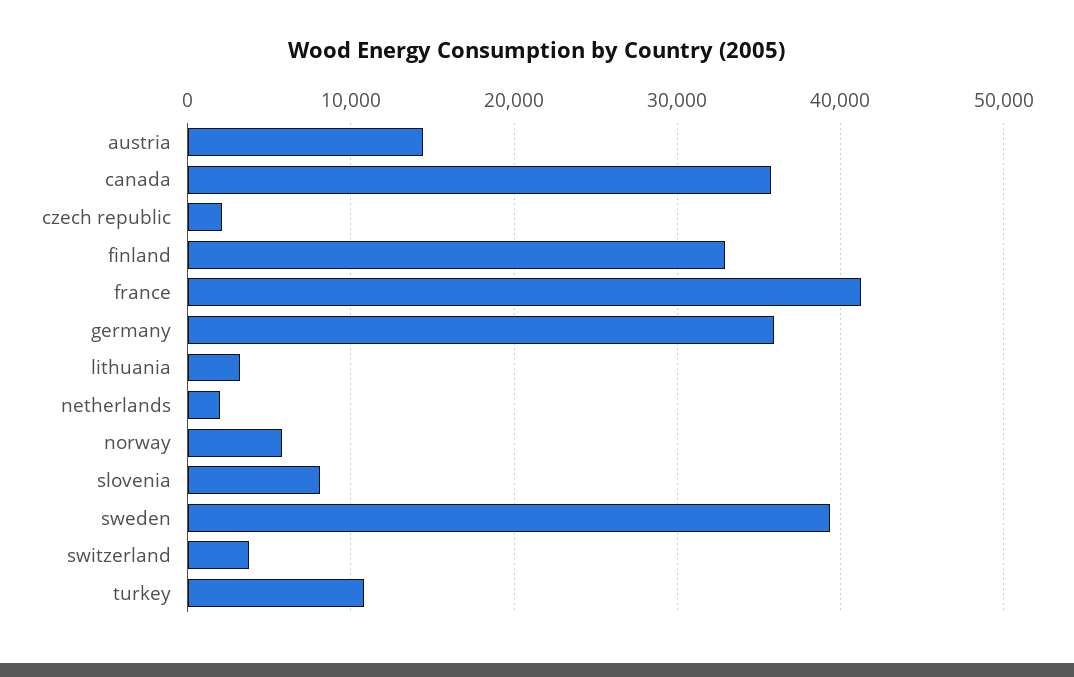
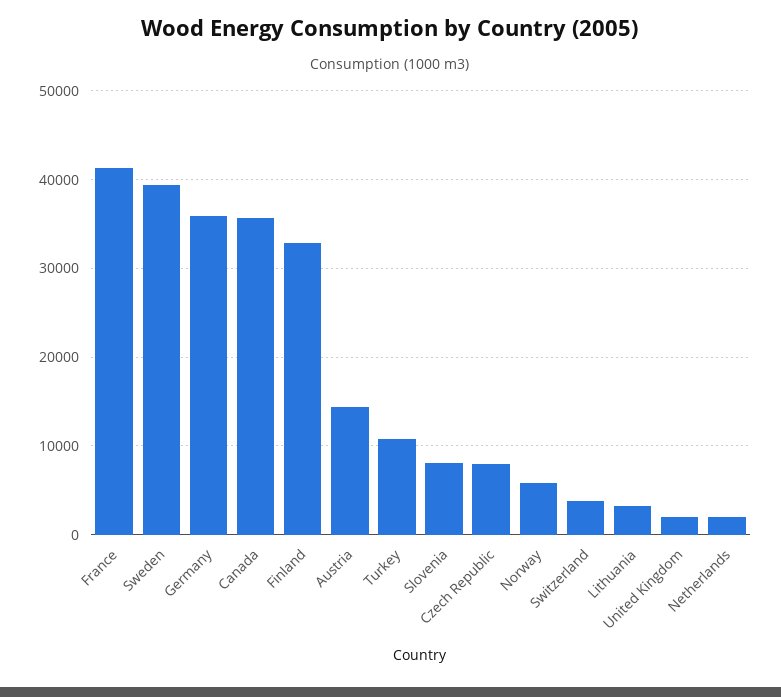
  {
    "austria": 14000,
    "canada": 36000,
-   "czech republic": 2000,
+   "czech republic": 8000,
    "finland": 33000,
    "france": 41000,
    "germany": 36000,
    "lithuania": 3000,
    "netherlands": 2000,
    "norway": 6000,
    "slovenia": 8000,
    "sweden": 39000,
    "switzerland": 4000,
-   "turkey": 11000
+   "turkey": 11000,
+   "United Kingdom": 2000
  }

